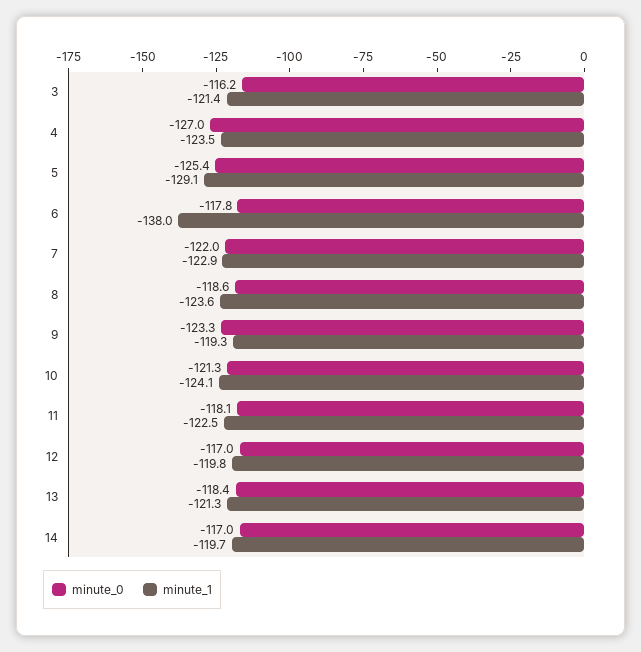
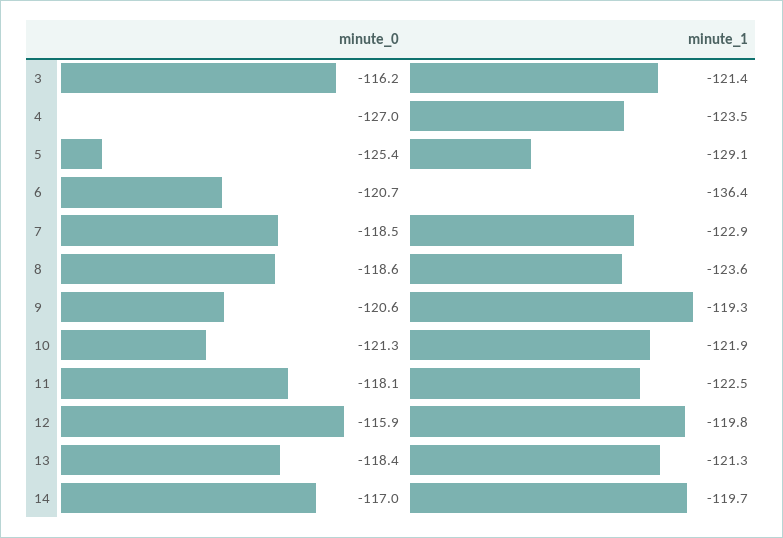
  {
    "minute_0": {
      "3": -116.2,
      "4": -127,
      "5": -125.4,
-     "6": -117.8,
+     "6": -120.7,
-     "7": -122,
+     "7": -118.5,
      "8": -118.6,
-     "9": -123.3,
+     "9": -120.6,
      "10": -121.3,
      "11": -118.1,
-     "12": -117,
+     "12": -115.9,
      "13": -118.4,
      "14": -117
    },
    "minute_1": {
      "3": -121.4,
      "4": -123.5,
      "5": -129.1,
-     "6": -138,
+     "6": -136.4,
      "7": -122.9,
      "8": -123.6,
      "9": -119.3,
-     "10": -124.1,
+     "10": -121.9,
      "11": -122.5,
      "12": -119.8,
      "13": -121.3,
      "14": -119.7
    }
  }

